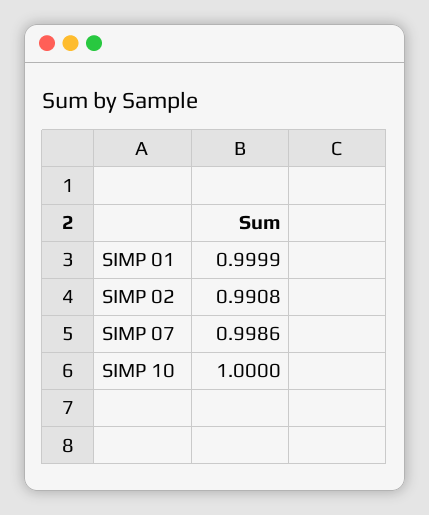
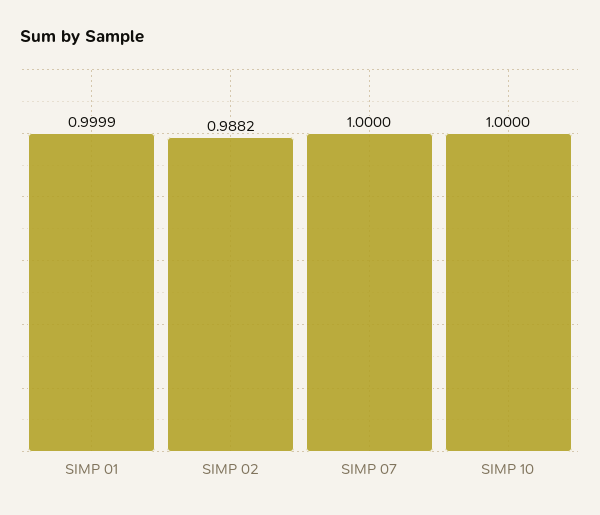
  {
    "SIMP 01": 0.9999,
-   "SIMP 02": 0.9908,
+   "SIMP 02": 0.9882,
-   "SIMP 07": 0.9986,
+   "SIMP 07": 1,
    "SIMP 10": 1
  }

